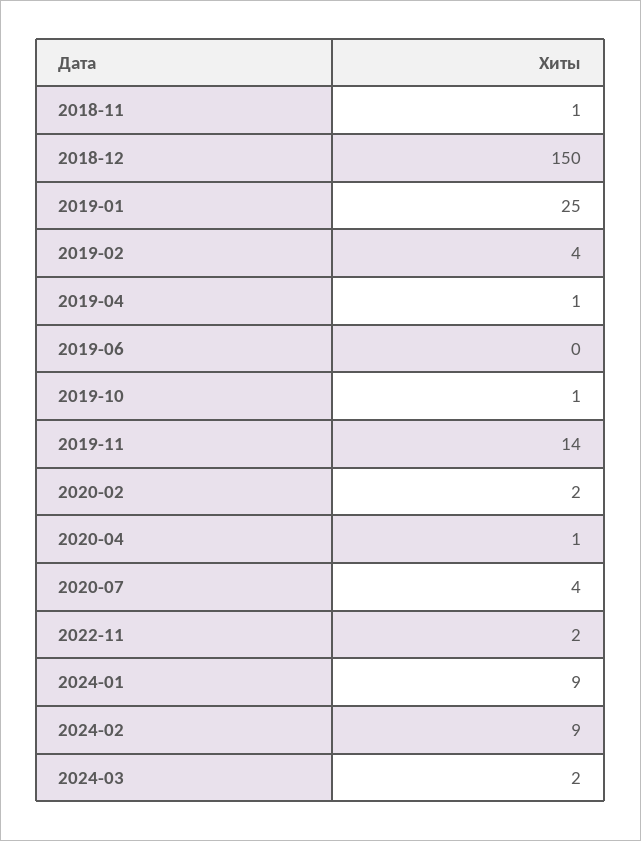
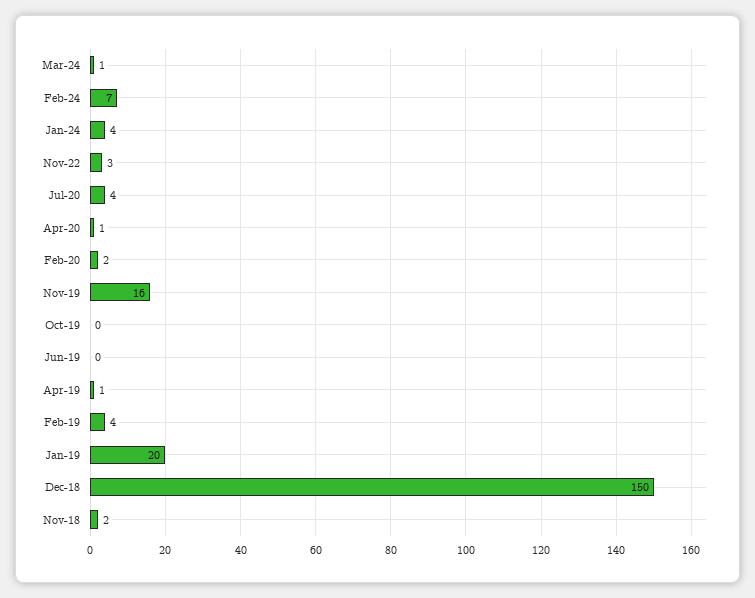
  {
-   "2018-11": 1,
+   "2018-11": 2,
    "2018-12": 150,
-   "2019-01": 25,
+   "2019-01": 20,
    "2019-02": 4,
    "2019-04": 1,
    "2019-06": 0,
-   "2019-10": 1,
+   "2019-10": 0,
-   "2019-11": 14,
+   "2019-11": 16,
    "2020-02": 2,
    "2020-04": 1,
    "2020-07": 4,
-   "2022-11": 2,
+   "2022-11": 3,
-   "2024-01": 9,
+   "2024-01": 4,
-   "2024-02": 9,
+   "2024-02": 7,
-   "2024-03": 2
+   "2024-03": 1
  }

